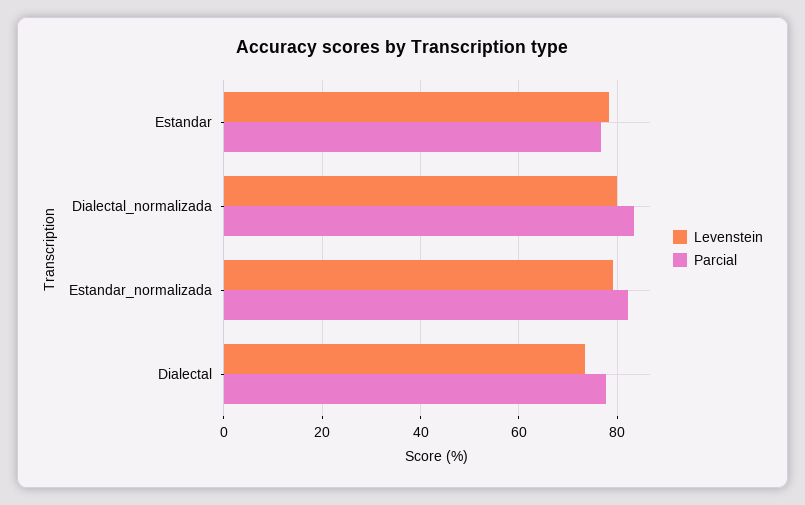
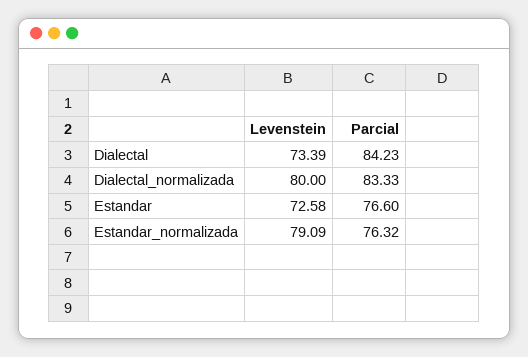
  {
    "Levenstein": {
-     "Estandar": 78,
+     "Estandar": 72.58,
      "Dialectal_normalizada": 80,
      "Estandar_normalizada": 79.09,
      "Dialectal": 73.39
    },
    "Parcial": {
      "Estandar": 76.6,
      "Dialectal_normalizada": 83.33,
-     "Estandar_normalizada": 82,
+     "Estandar_normalizada": 76.32,
-     "Dialectal": 78
+     "Dialectal": 84.23
    }
  }

